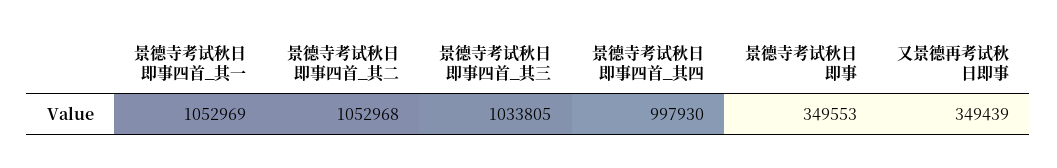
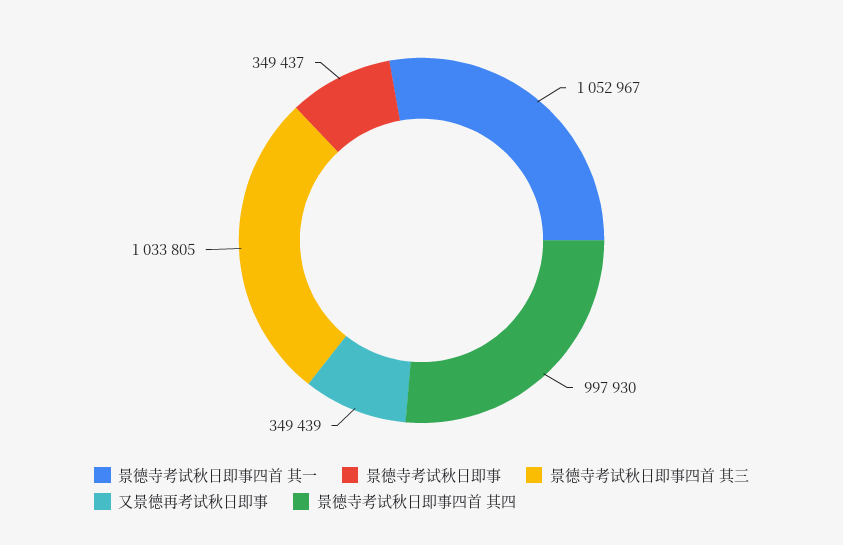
  {
-   "景德寺考试秋日即事四首_其一": 1052969,
+   "景德寺考试秋日即事四首_其一": 1052967,
-   "景德寺考试秋日即事四首_其二": 1052968,
    "景德寺考试秋日即事四首_其三": 1033805,
    "景德寺考试秋日即事四首_其四": 997930,
-   "景德寺考试秋日即事": 349553,
+   "景德寺考试秋日即事": 349437,
    "又景德再考试秋日即事": 349439
  }

